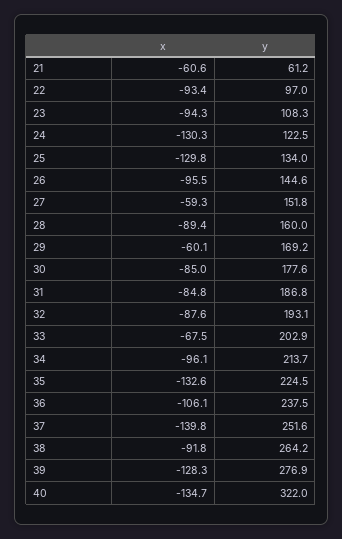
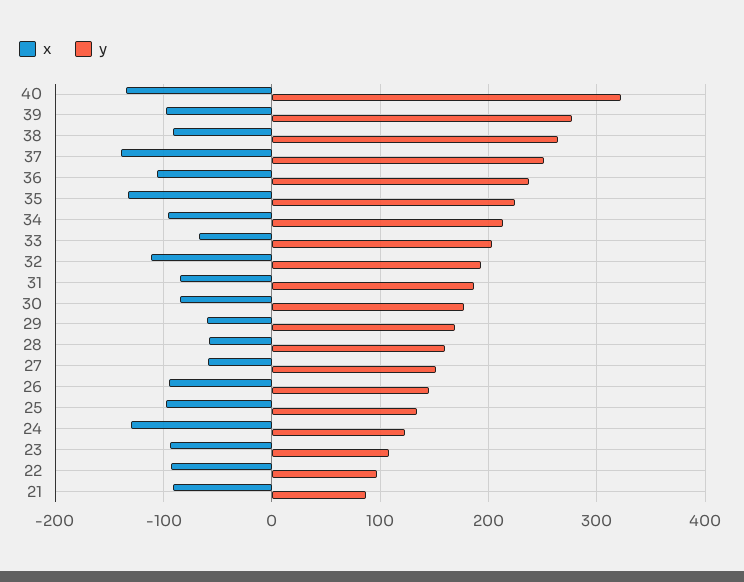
  {
    "x": {
-     "21": -60.6,
+     "21": -90,
      "22": -93.4,
      "23": -94.3,
      "24": -130.3,
-     "25": -129.8,
+     "25": -100,
      "26": -95.5,
      "27": -59.3,
-     "28": -89.4,
+     "28": -60,
      "29": -60.1,
      "30": -85,
      "31": -84.8,
-     "32": -87.6,
+     "32": -110,
      "33": -67.5,
      "34": -96.1,
      "35": -132.6,
      "36": -106.1,
      "37": -139.8,
      "38": -91.8,
-     "39": -128.3,
+     "39": -100,
      "40": -134.7
    },
    "y": {
-     "21": 61.2,
+     "21": 90,
      "22": 97,
      "23": 108.3,
      "24": 122.5,
      "25": 134,
      "26": 144.6,
      "27": 151.8,
      "28": 160,
      "29": 169.2,
      "30": 177.6,
      "31": 186.8,
      "32": 193.1,
      "33": 202.9,
      "34": 213.7,
      "35": 224.5,
      "36": 237.5,
      "37": 251.6,
      "38": 264.2,
      "39": 276.9,
      "40": 322
    }
  }

